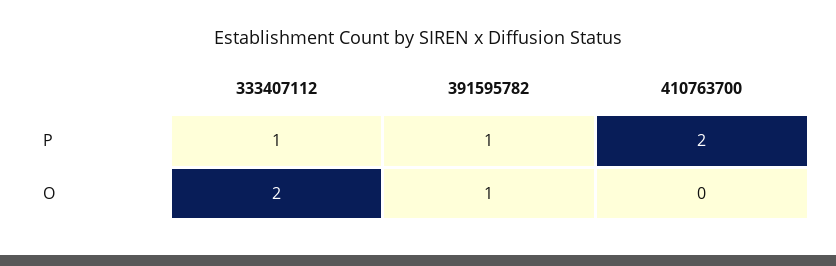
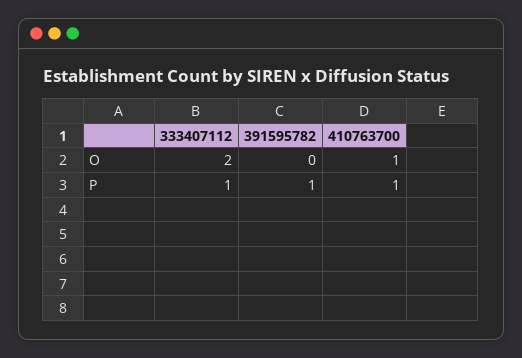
  {
    "333407112": {
      "P": 1,
      "O": 2
    },
    "391595782": {
      "P": 1,
-     "O": 1
+     "O": 0
    },
    "410763700": {
-     "P": 2,
+     "P": 1,
-     "O": 0
+     "O": 1
    }
  }

